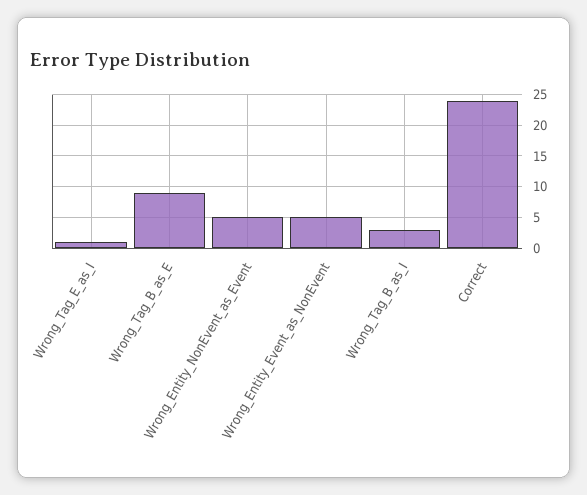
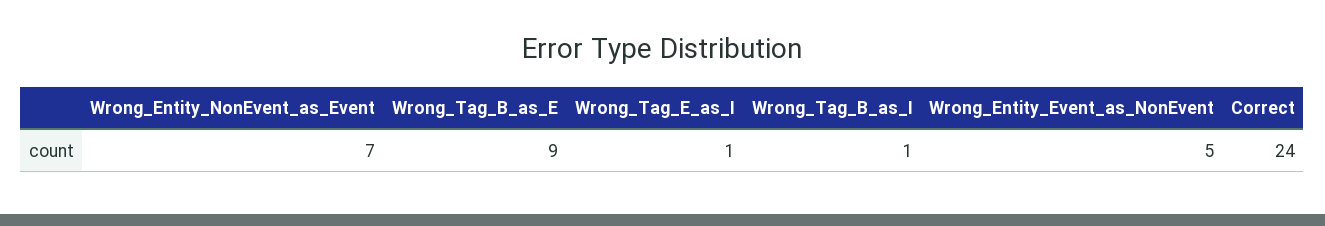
  {
    "Wrong_Tag_E_as_I": 1,
    "Wrong_Tag_B_as_E": 9,
-   "Wrong_Entity_NonEvent_as_Event": 5,
+   "Wrong_Entity_NonEvent_as_Event": 7,
    "Wrong_Entity_Event_as_NonEvent": 5,
-   "Wrong_Tag_B_as_I": 3,
+   "Wrong_Tag_B_as_I": 1,
    "Correct": 24
  }

